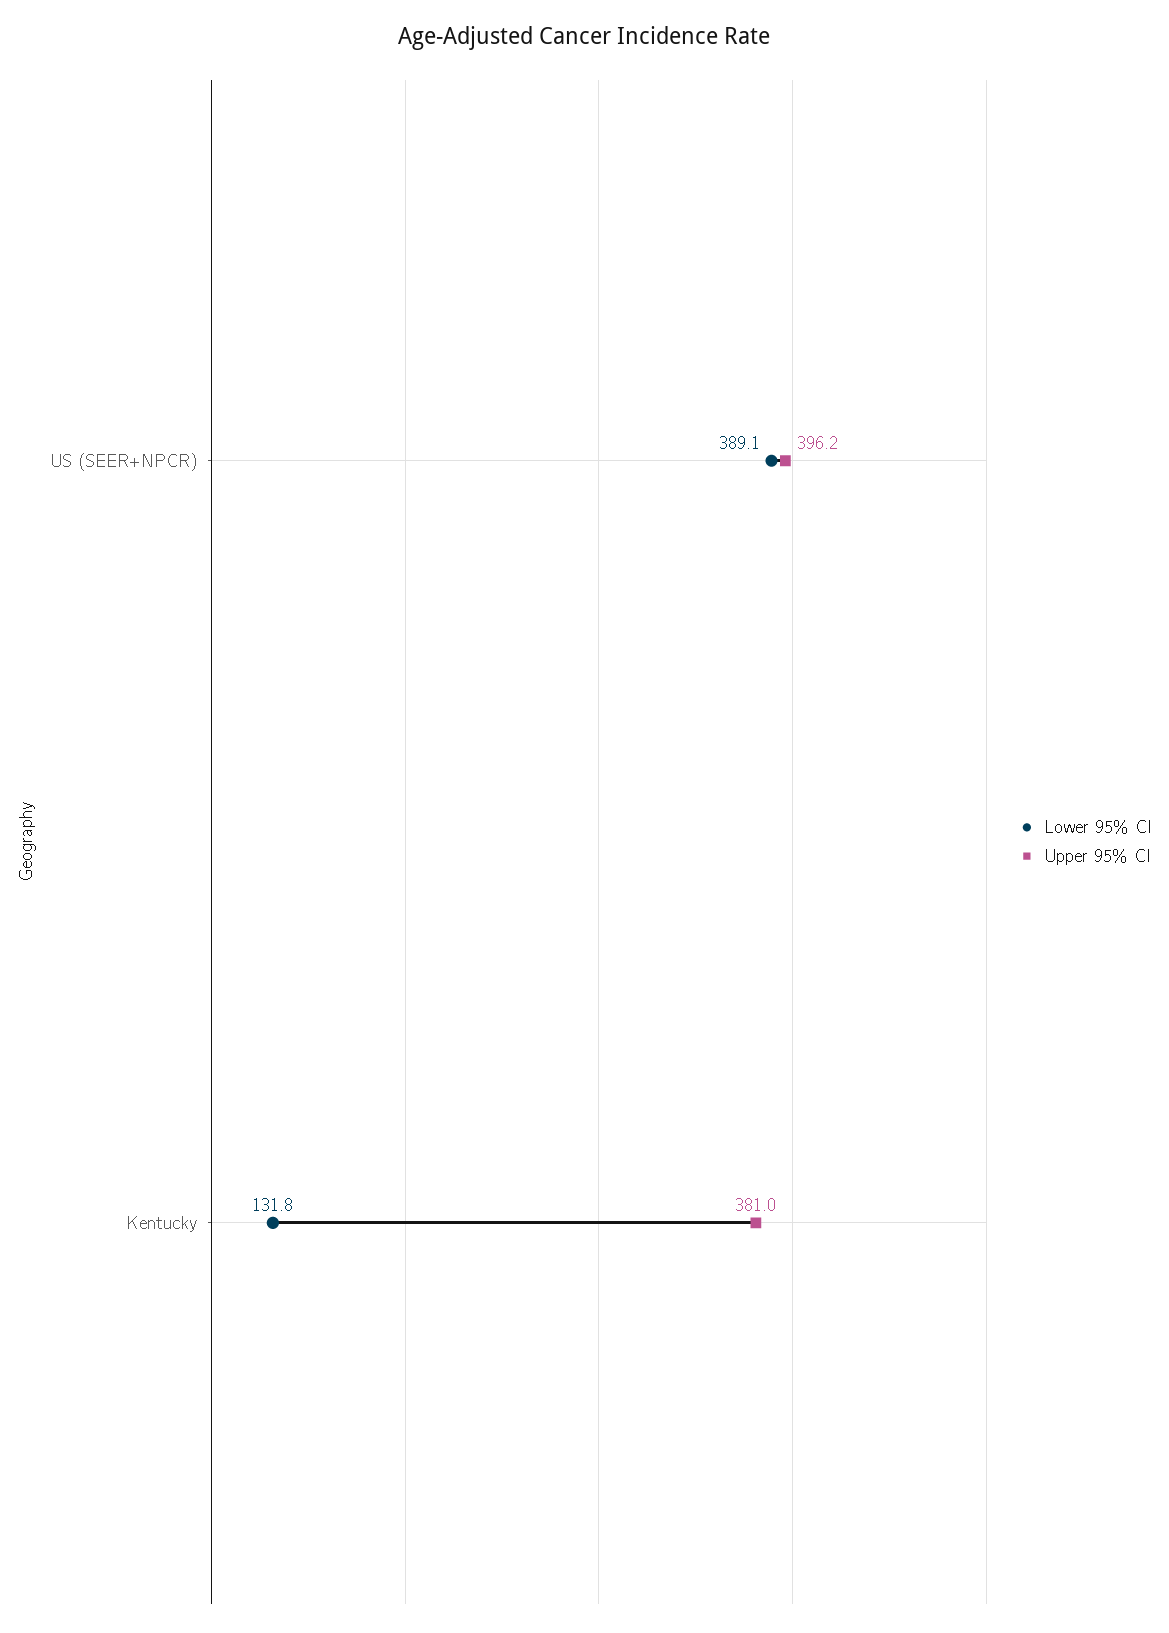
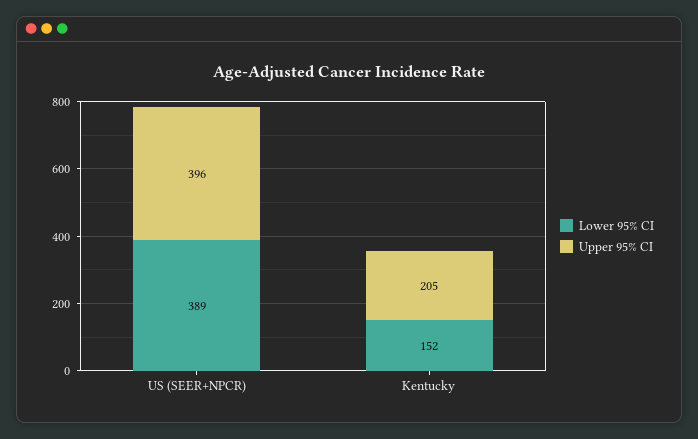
  {
    "Lower 95% CI": {
      "US (SEER+NPCR)": 389.1,
-     "Kentucky": 131.8
+     "Kentucky": 152
    },
    "Upper 95% CI": {
      "US (SEER+NPCR)": 396.2,
-     "Kentucky": 381
+     "Kentucky": 205
    }
  }

